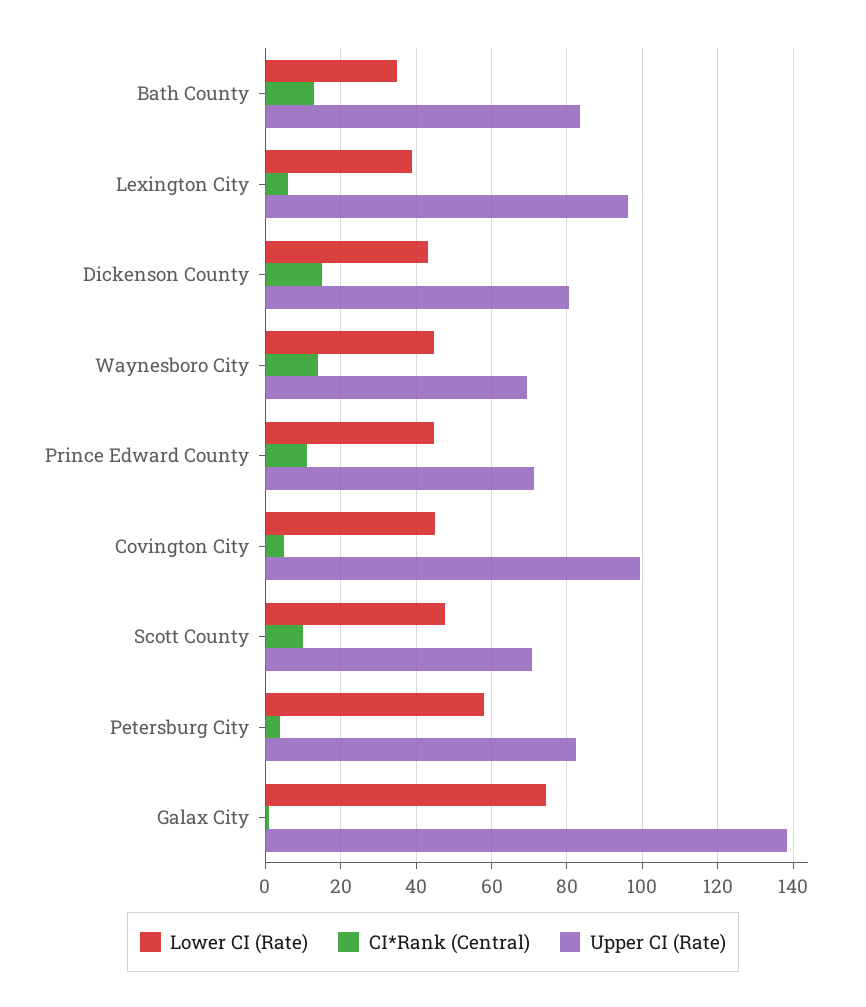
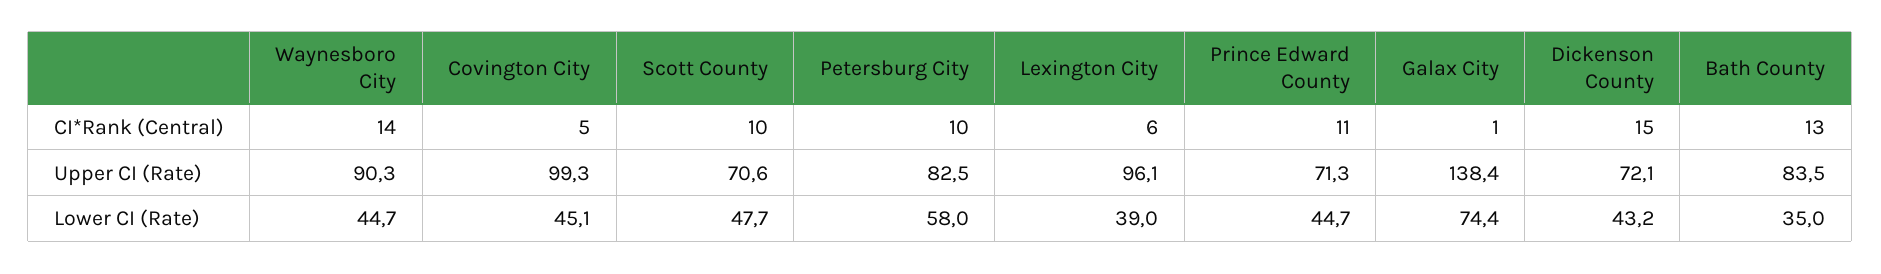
  {
    "Lower CI (Rate)": {
      "Bath County": 35,
      "Lexington City": 39,
      "Dickenson County": 43.2,
      "Waynesboro City": 44.7,
      "Prince Edward County": 44.7,
      "Covington City": 45.1,
      "Scott County": 47.7,
      "Petersburg City": 58,
      "Galax City": 74.4
    },
    "CI*Rank (Central)": {
      "Bath County": 13,
      "Lexington City": 6,
      "Dickenson County": 15,
      "Waynesboro City": 14,
      "Prince Edward County": 11,
      "Covington City": 5,
      "Scott County": 10,
-     "Petersburg City": 4,
+     "Petersburg City": 10,
      "Galax City": 1
    },
    "Upper CI (Rate)": {
      "Bath County": 83.5,
      "Lexington City": 96.1,
-     "Dickenson County": 80,
+     "Dickenson County": 72.1,
-     "Waynesboro City": 70,
+     "Waynesboro City": 90.3,
      "Prince Edward County": 71.3,
      "Covington City": 99.3,
      "Scott County": 70.6,
      "Petersburg City": 82.5,
      "Galax City": 138.4
    }
  }

